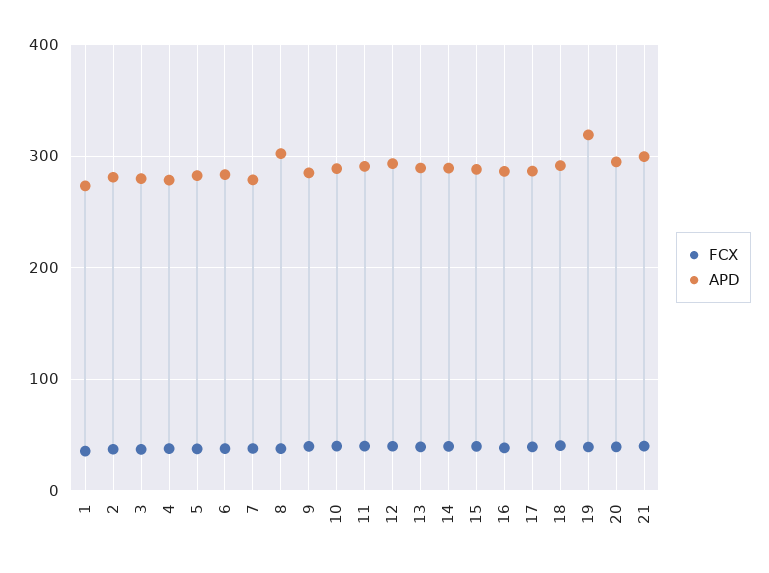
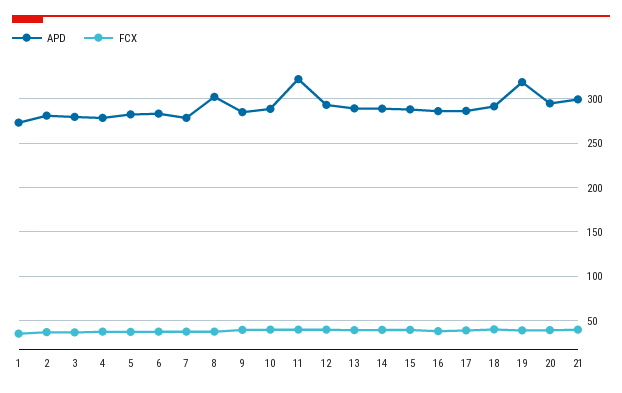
  {
    "FCX": {
      "1": 40,
      "2": 40,
      "3": 40,
      "4": 40,
      "5": 40,
      "6": 40,
      "7": 40,
      "8": 40,
      "9": 40,
      "10": 40,
      "11": 40,
      "12": 40,
      "13": 40,
      "14": 40,
      "15": 40,
      "16": 40,
      "17": 40,
      "18": 40,
      "19": 40,
      "20": 40,
      "21": 40
    },
    "APD": {
      "1": 270,
      "2": 280,
      "3": 280,
      "4": 280,
      "5": 280,
      "6": 280,
      "7": 280,
      "8": 300,
      "9": 280,
      "10": 290,
-     "11": 290,
+     "11": 320,
      "12": 290,
      "13": 290,
      "14": 290,
      "15": 290,
      "16": 290,
      "17": 290,
      "18": 290,
      "19": 320,
      "20": 290,
      "21": 300
    }
  }

